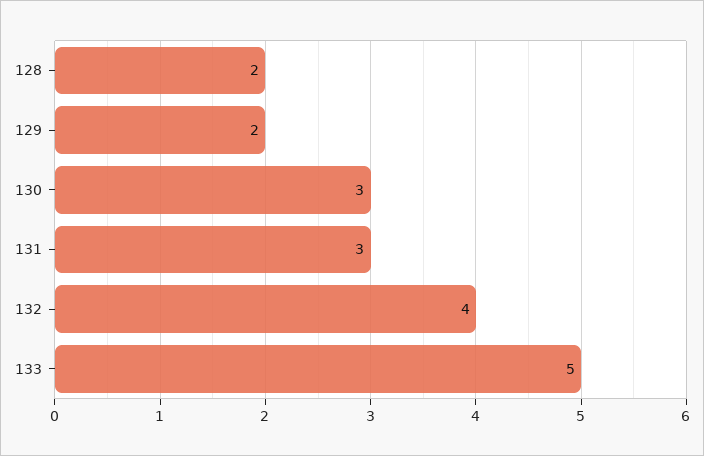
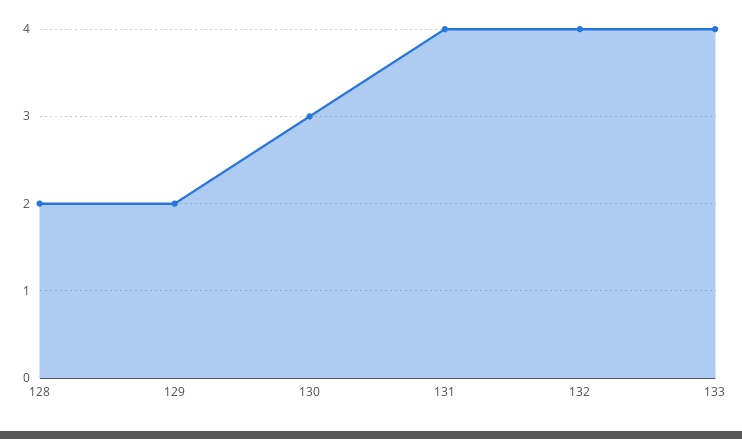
  {
    "128": 2,
    "129": 2,
    "130": 3,
-   "131": 3,
+   "131": 4,
    "132": 4,
-   "133": 5
+   "133": 4
  }

